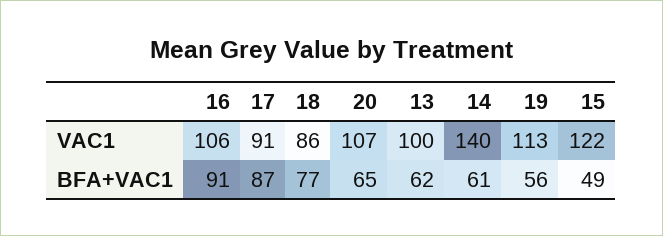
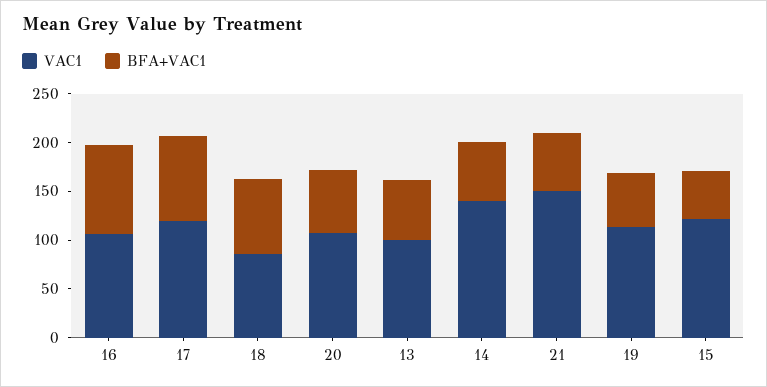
  {
    "VAC1": {
      "16": 106,
-     "17": 91,
+     "17": 120,
      "18": 86,
      "20": 107,
      "13": 100,
      "14": 140,
      "19": 113,
-     "15": 122
+     "15": 122,
+     "21": 150
    },
    "BFA+VAC1": {
      "16": 91,
      "17": 87,
      "18": 77,
      "20": 65,
      "13": 62,
      "14": 61,
      "19": 56,
-     "15": 49
+     "15": 49,
+     "21": 60
    }
  }

